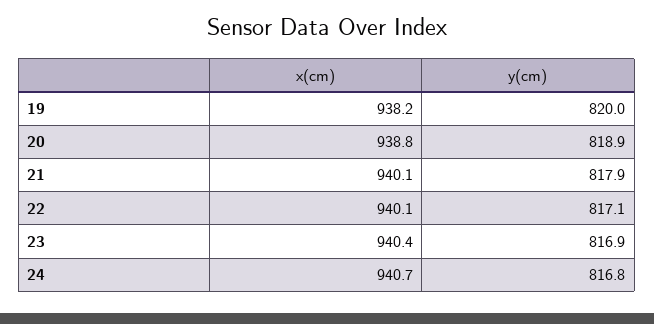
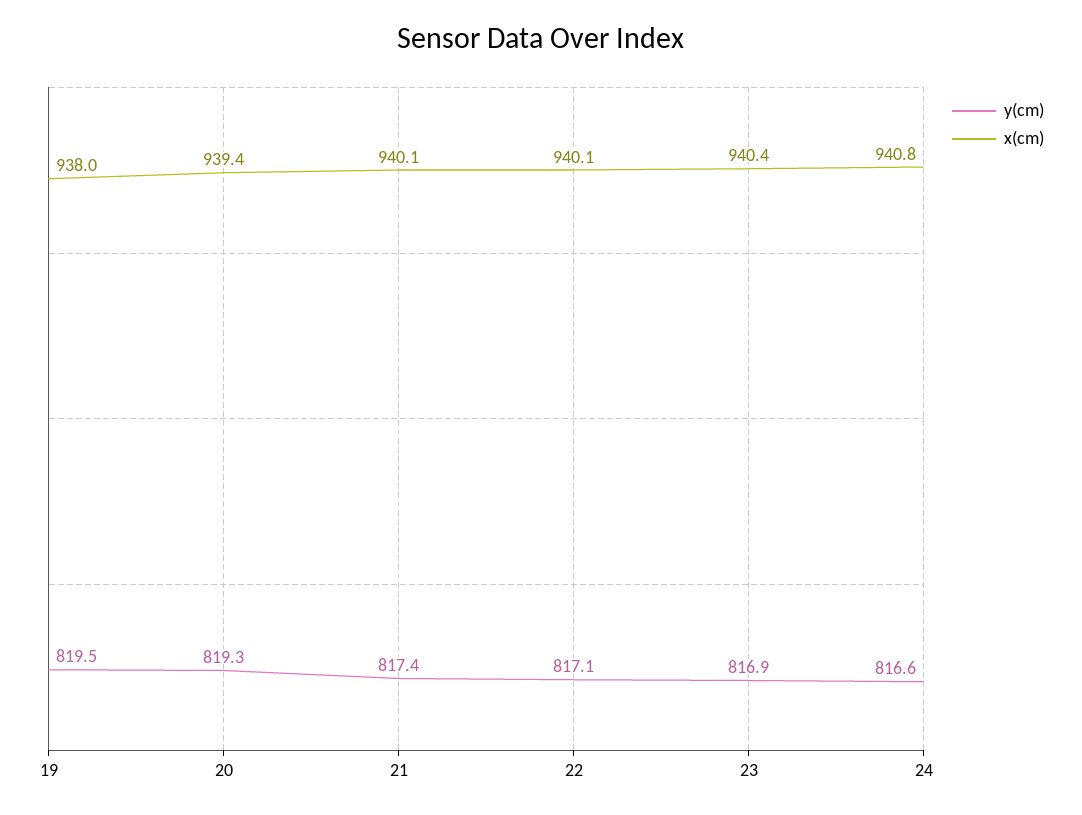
  {
    "x(cm)": {
-     "19": 938.2,
+     "19": 938,
-     "20": 938.8,
+     "20": 939.4,
      "21": 940.1,
      "22": 940.1,
      "23": 940.4,
-     "24": 940.7
+     "24": 940.8
    },
    "y(cm)": {
-     "19": 820,
+     "19": 819.5,
-     "20": 818.9,
+     "20": 819.3,
-     "21": 817.9,
+     "21": 817.4,
      "22": 817.1,
      "23": 816.9,
-     "24": 816.8
+     "24": 816.6
    }
  }

